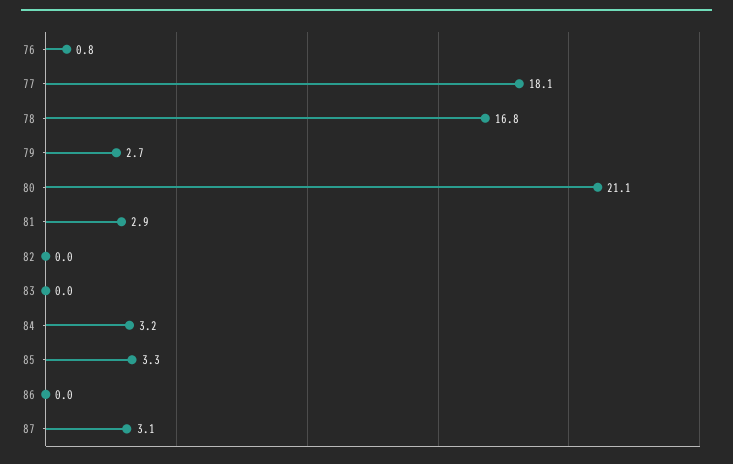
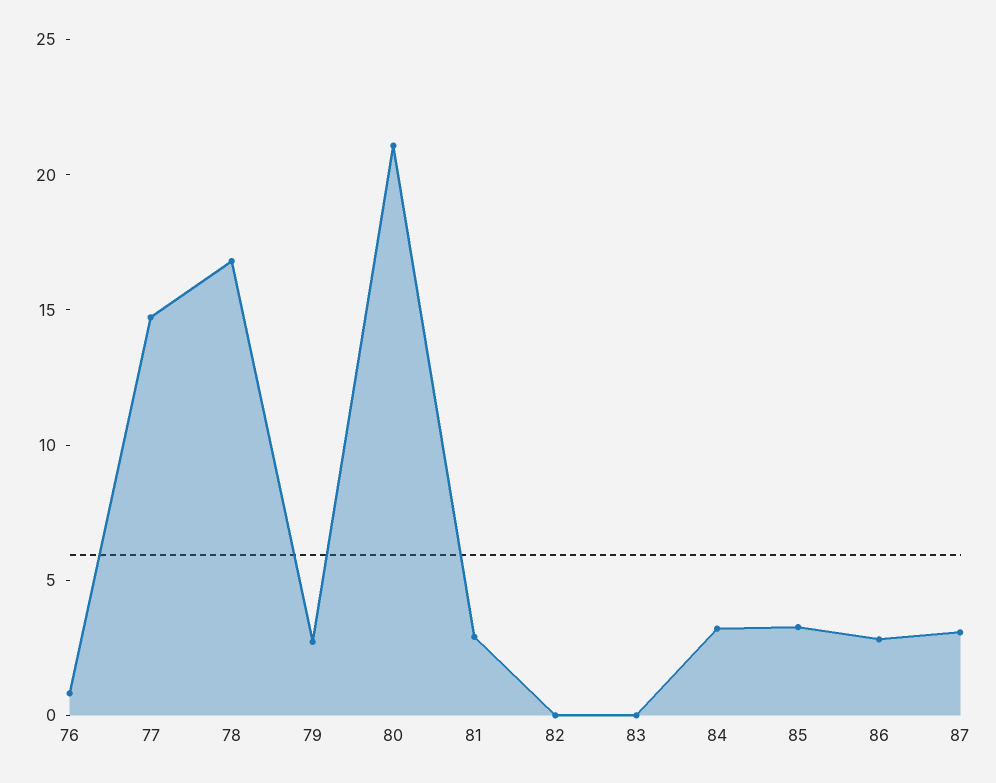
  {
    "76": 0.8,
-   "77": 18.1,
+   "77": 15,
    "78": 16.8,
    "79": 2.7,
    "80": 21.1,
    "81": 2.9,
    "82": 0,
    "83": 0,
    "84": 3.2,
    "85": 3.3,
-   "86": 0,
+   "86": 3,
    "87": 3.1
  }

